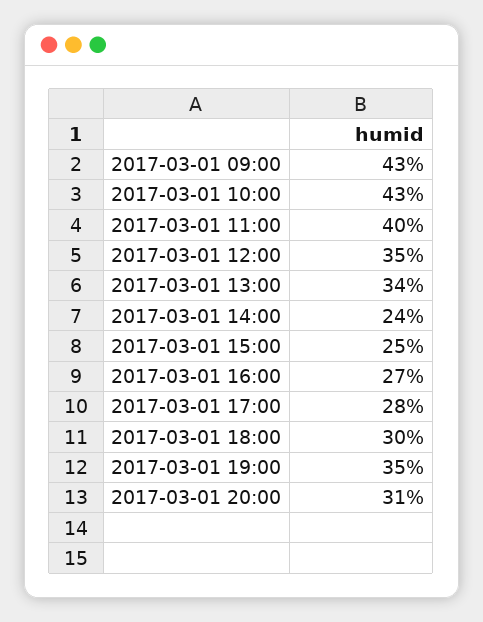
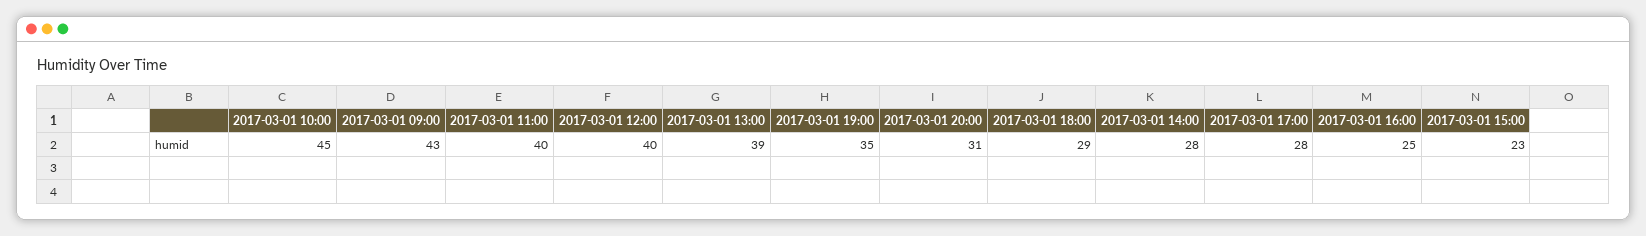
  {
    "2017-03-01 09:00": 43,
-   "2017-03-01 10:00": 43,
+   "2017-03-01 10:00": 45,
    "2017-03-01 11:00": 40,
-   "2017-03-01 12:00": 35,
+   "2017-03-01 12:00": 40,
-   "2017-03-01 13:00": 34,
+   "2017-03-01 13:00": 39,
-   "2017-03-01 14:00": 24,
+   "2017-03-01 14:00": 28,
-   "2017-03-01 15:00": 25,
+   "2017-03-01 15:00": 23,
-   "2017-03-01 16:00": 27,
+   "2017-03-01 16:00": 25,
    "2017-03-01 17:00": 28,
-   "2017-03-01 18:00": 30,
+   "2017-03-01 18:00": 29,
    "2017-03-01 19:00": 35,
    "2017-03-01 20:00": 31
  }

